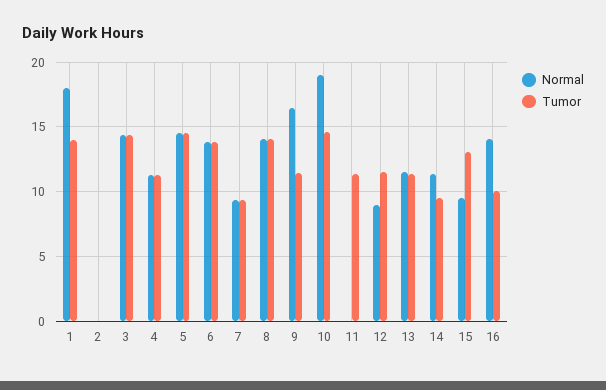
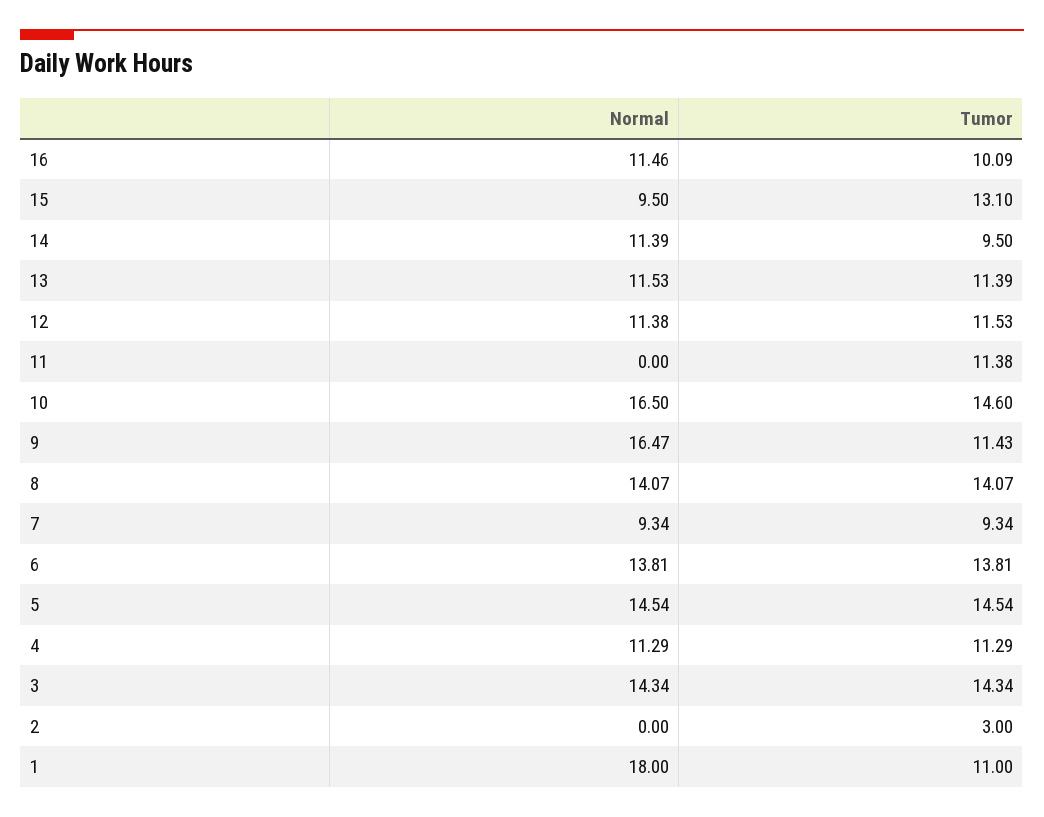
  {
    "Normal": {
      "1": 18,
      "2": 0,
      "3": 14.34,
      "4": 11.29,
      "5": 14.54,
      "6": 13.81,
      "7": 9.34,
      "8": 14.07,
      "9": 16.47,
-     "10": 19,
+     "10": 16.5,
      "11": 0,
-     "12": 9,
+     "12": 11.38,
      "13": 11.53,
      "14": 11.39,
      "15": 9.5,
-     "16": 14
+     "16": 11.46
    },
    "Tumor": {
-     "1": 14,
+     "1": 11,
-     "2": 0,
+     "2": 3,
      "3": 14.34,
      "4": 11.29,
      "5": 14.54,
      "6": 13.81,
      "7": 9.34,
      "8": 14.07,
      "9": 11.43,
      "10": 14.6,
      "11": 11.38,
      "12": 11.53,
      "13": 11.39,
      "14": 9.5,
      "15": 13.1,
      "16": 10.09
    }
  }

